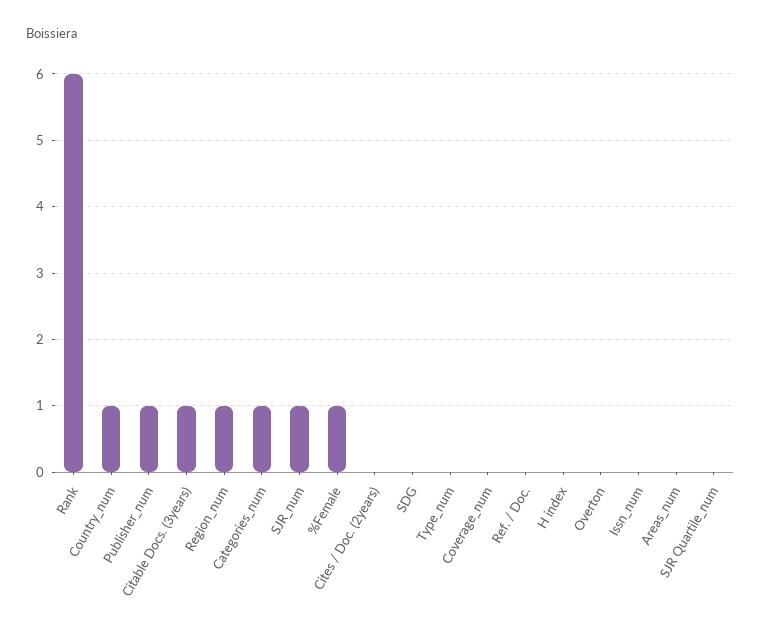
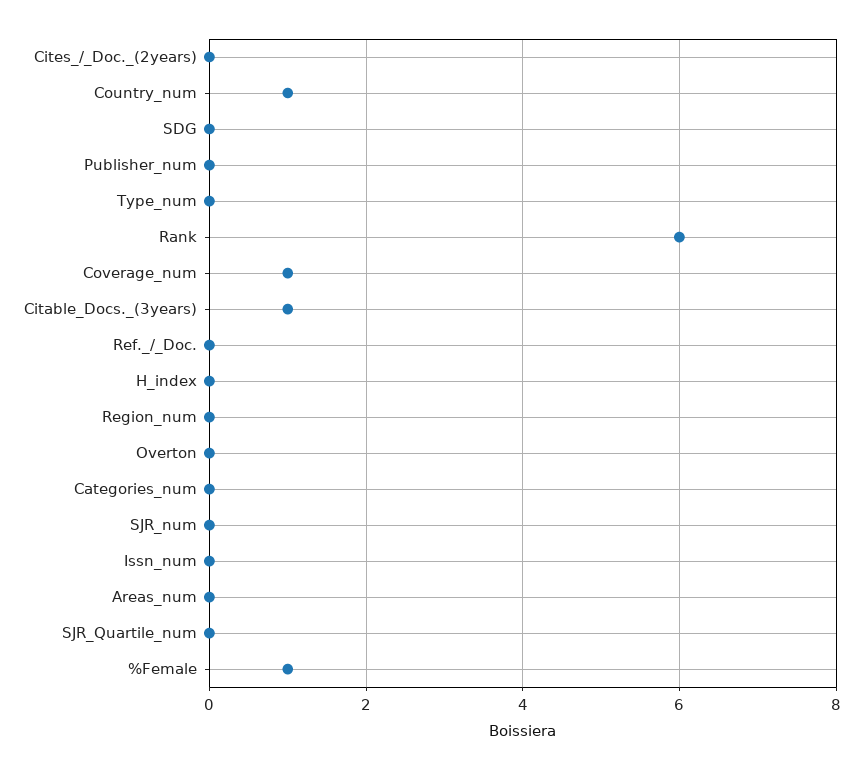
  {
    "Rank": 6,
    "Country_num": 1,
-   "Publisher_num": 1,
+   "Publisher_num": 0,
    "Citable Docs. (3years)": 1,
-   "Region_num": 1,
+   "Region_num": 0,
-   "Categories_num": 1,
+   "Categories_num": 0,
-   "SJR_num": 1,
+   "SJR_num": 0,
    "%Female": 1,
    "Cites / Doc. (2years)": 0,
    "SDG": 0,
    "Type_num": 0,
-   "Coverage_num": 0,
+   "Coverage_num": 1,
    "Ref. / Doc.": 0,
    "H index": 0,
    "Overton": 0,
    "Issn_num": 0,
    "Areas_num": 0,
    "SJR Quartile_num": 0
  }

